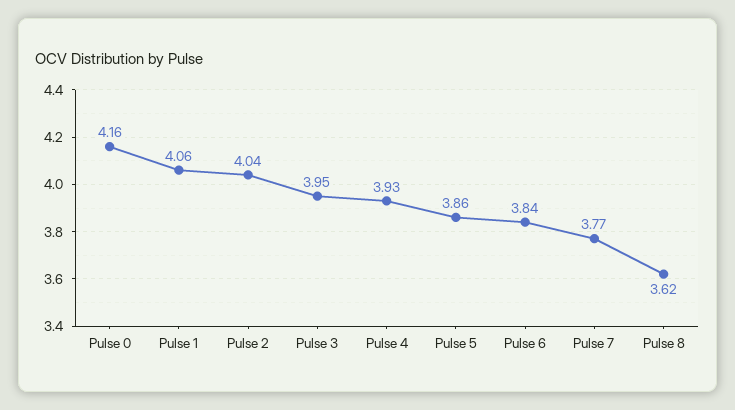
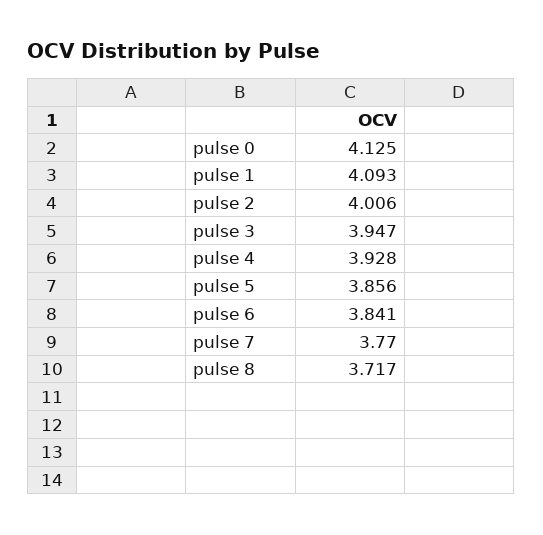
  {
-   "Pulse 0": 4.16,
+   "Pulse 0": 4.125,
-   "Pulse 1": 4.06,
+   "Pulse 1": 4.093,
-   "Pulse 2": 4.04,
+   "Pulse 2": 4.006,
    "Pulse 3": 3.947,
    "Pulse 4": 3.928,
    "Pulse 5": 3.856,
    "Pulse 6": 3.841,
    "Pulse 7": 3.77,
-   "Pulse 8": 3.62
+   "Pulse 8": 3.717
  }

